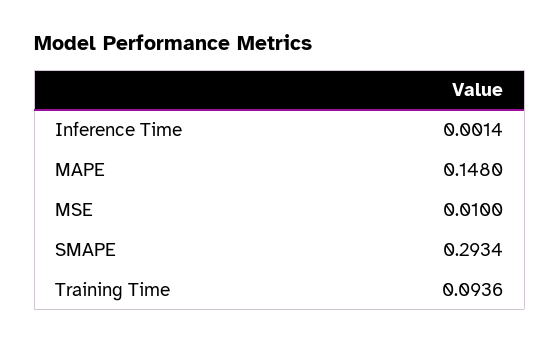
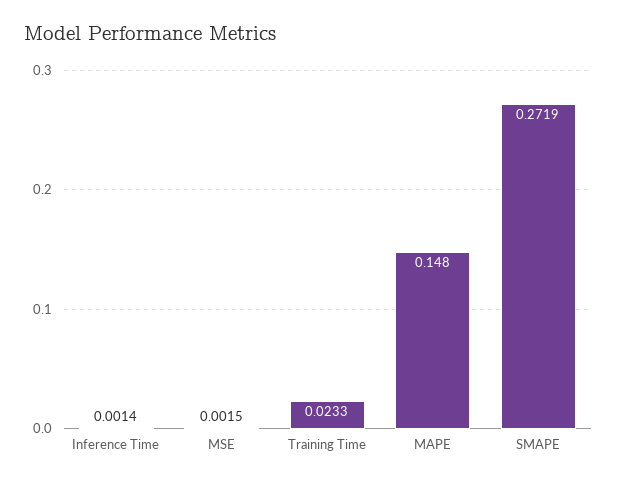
  {
    "Inference Time": 0.0014,
    "MAPE": 0.148,
-   "MSE": 0.01,
+   "MSE": 0.0015,
-   "SMAPE": 0.2934,
+   "SMAPE": 0.2719,
-   "Training Time": 0.0936
+   "Training Time": 0.0233
  }

